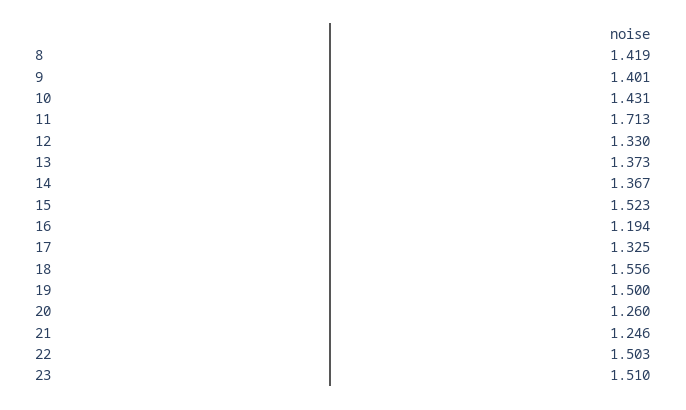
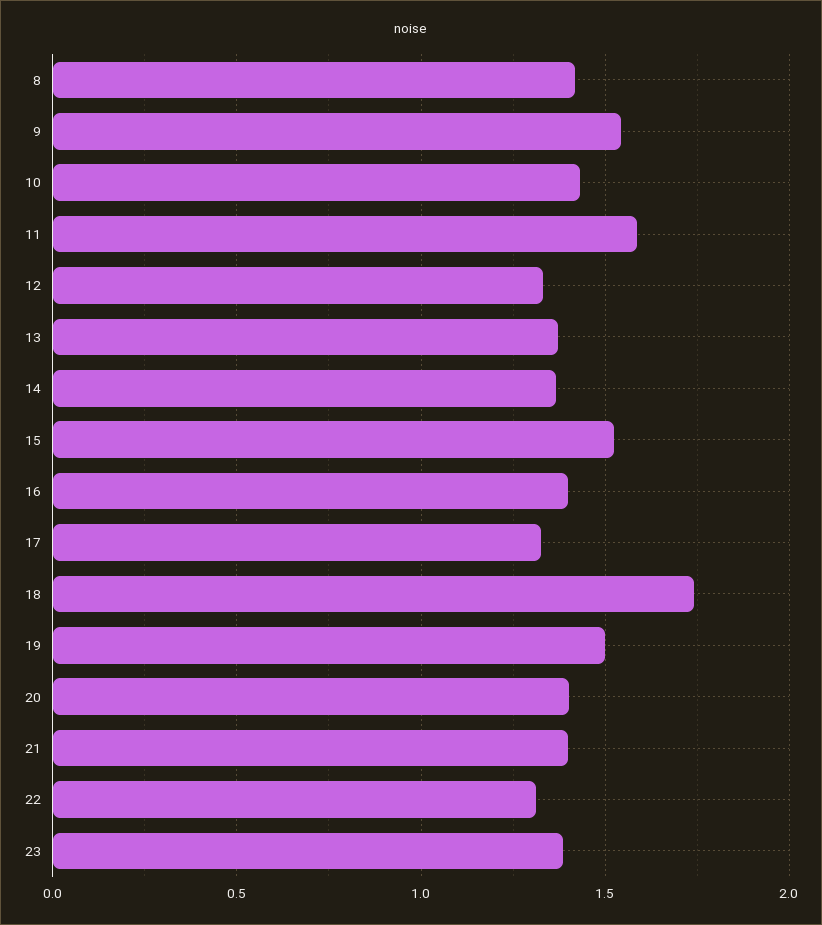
  {
    "8": 1.419,
-   "9": 1.401,
+   "9": 1.55,
    "10": 1.431,
-   "11": 1.713,
+   "11": 1.6,
    "12": 1.33,
    "13": 1.373,
    "14": 1.367,
    "15": 1.523,
-   "16": 1.194,
+   "16": 1.4,
    "17": 1.325,
-   "18": 1.556,
+   "18": 1.75,
    "19": 1.5,
-   "20": 1.26,
+   "20": 1.4,
-   "21": 1.246,
+   "21": 1.4,
-   "22": 1.503,
+   "22": 1.3,
-   "23": 1.51
+   "23": 1.4
  }

